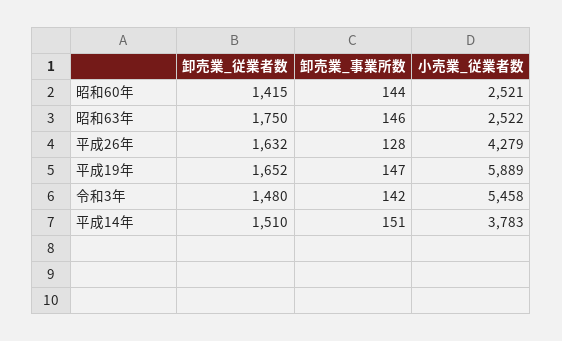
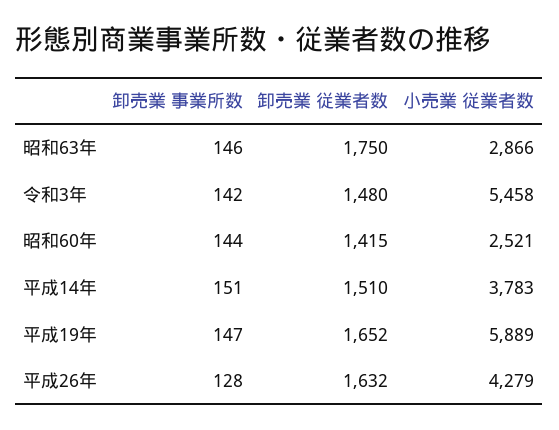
  {
    "卸売業_従業者数": {
      "昭和60年": 1415,
      "昭和63年": 1750,
      "平成26年": 1632,
      "平成19年": 1652,
      "令和3年": 1480,
      "平成14年": 1510
    },
    "卸売業_事業所数": {
      "昭和60年": 144,
      "昭和63年": 146,
      "平成26年": 128,
      "平成19年": 147,
      "令和3年": 142,
      "平成14年": 151
    },
    "小売業_従業者数": {
      "昭和60年": 2521,
-     "昭和63年": 2522,
+     "昭和63年": 2866,
      "平成26年": 4279,
      "平成19年": 5889,
      "令和3年": 5458,
      "平成14年": 3783
    }
  }

